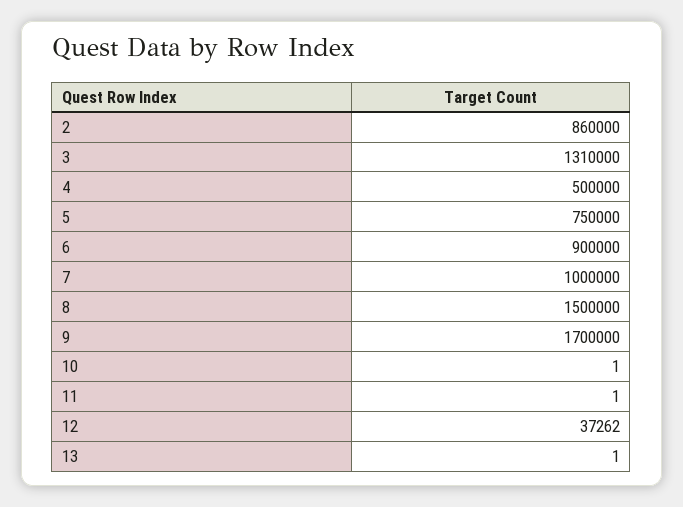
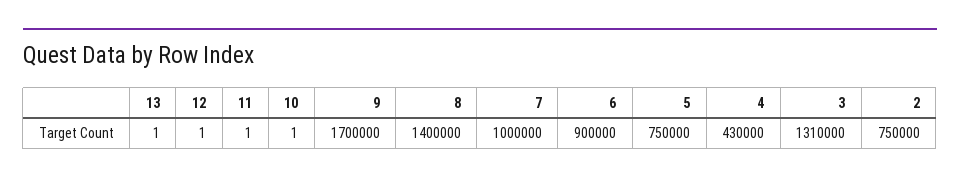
  {
-   "2": 860000,
+   "2": 750000,
    "3": 1310000,
-   "4": 500000,
+   "4": 430000,
    "5": 750000,
    "6": 900000,
    "7": 1000000,
-   "8": 1500000,
+   "8": 1400000,
    "9": 1700000,
    "10": 1,
    "11": 1,
-   "12": 37262,
+   "12": 1,
    "13": 1
  }

